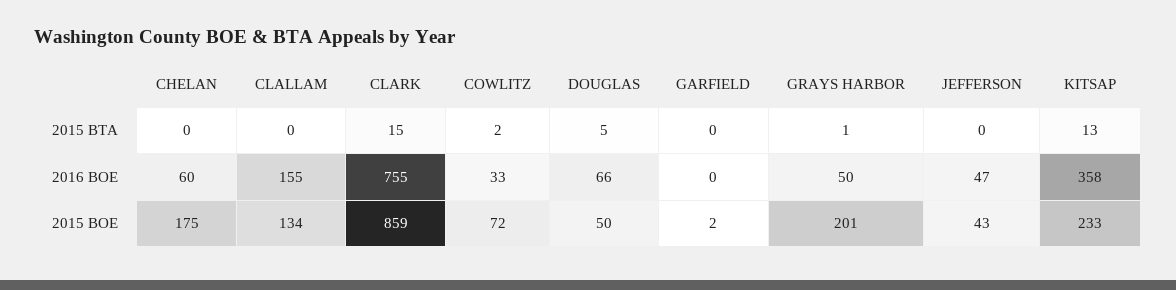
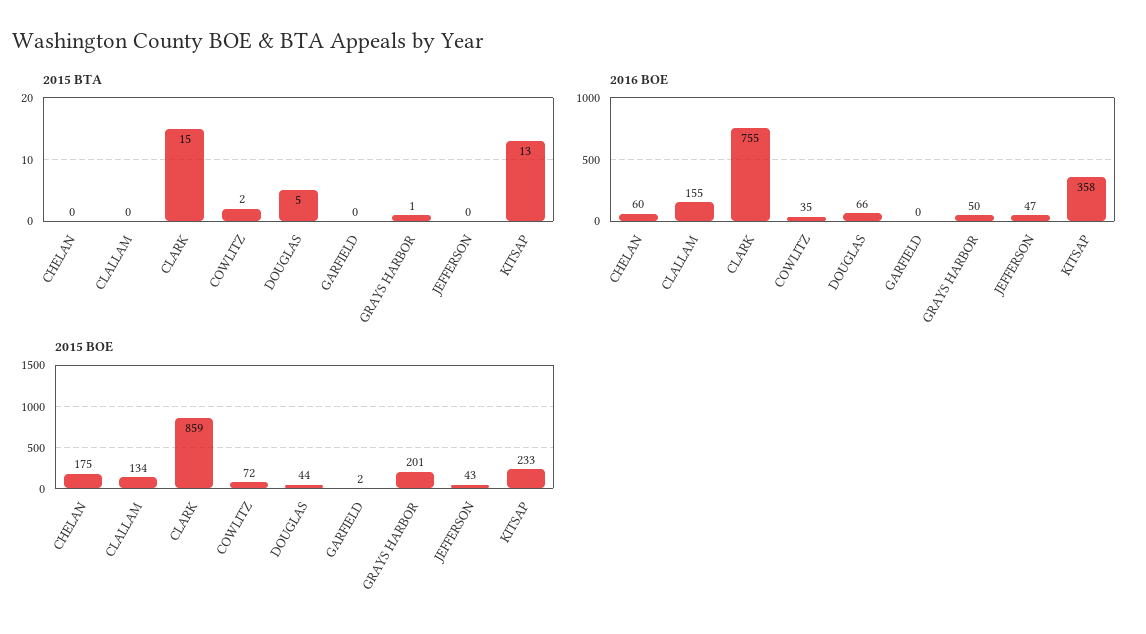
  {
    "2015 BTA": {
      "CHELAN": 0,
      "CLALLAM": 0,
      "CLARK": 15,
      "COWLITZ": 2,
      "DOUGLAS": 5,
      "GARFIELD": 0,
      "GRAYS HARBOR": 1,
      "JEFFERSON": 0,
      "KITSAP": 13
    },
    "2016 BOE": {
      "CHELAN": 60,
      "CLALLAM": 155,
      "CLARK": 755,
-     "COWLITZ": 33,
+     "COWLITZ": 35,
      "DOUGLAS": 66,
      "GARFIELD": 0,
      "GRAYS HARBOR": 50,
      "JEFFERSON": 47,
      "KITSAP": 358
    },
    "2015 BOE": {
      "CHELAN": 175,
      "CLALLAM": 134,
      "CLARK": 859,
      "COWLITZ": 72,
-     "DOUGLAS": 50,
+     "DOUGLAS": 44,
      "GARFIELD": 2,
      "GRAYS HARBOR": 201,
      "JEFFERSON": 43,
      "KITSAP": 233
    }
  }

